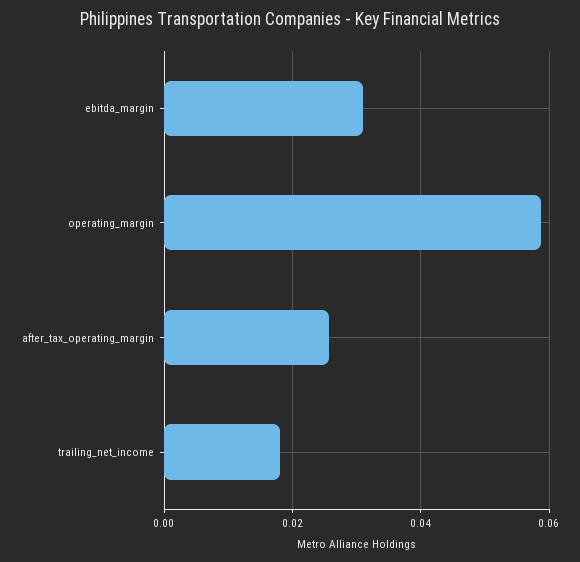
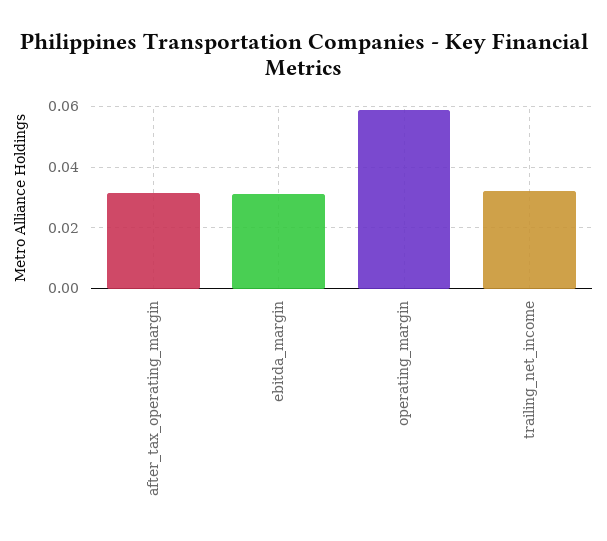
  {
    "ebitda_margin": 0.032,
    "operating_margin": 0.058,
-   "after_tax_operating_margin": 0.026,
+   "after_tax_operating_margin": 0.032,
-   "trailing_net_income": 0.018
+   "trailing_net_income": 0.032
  }

